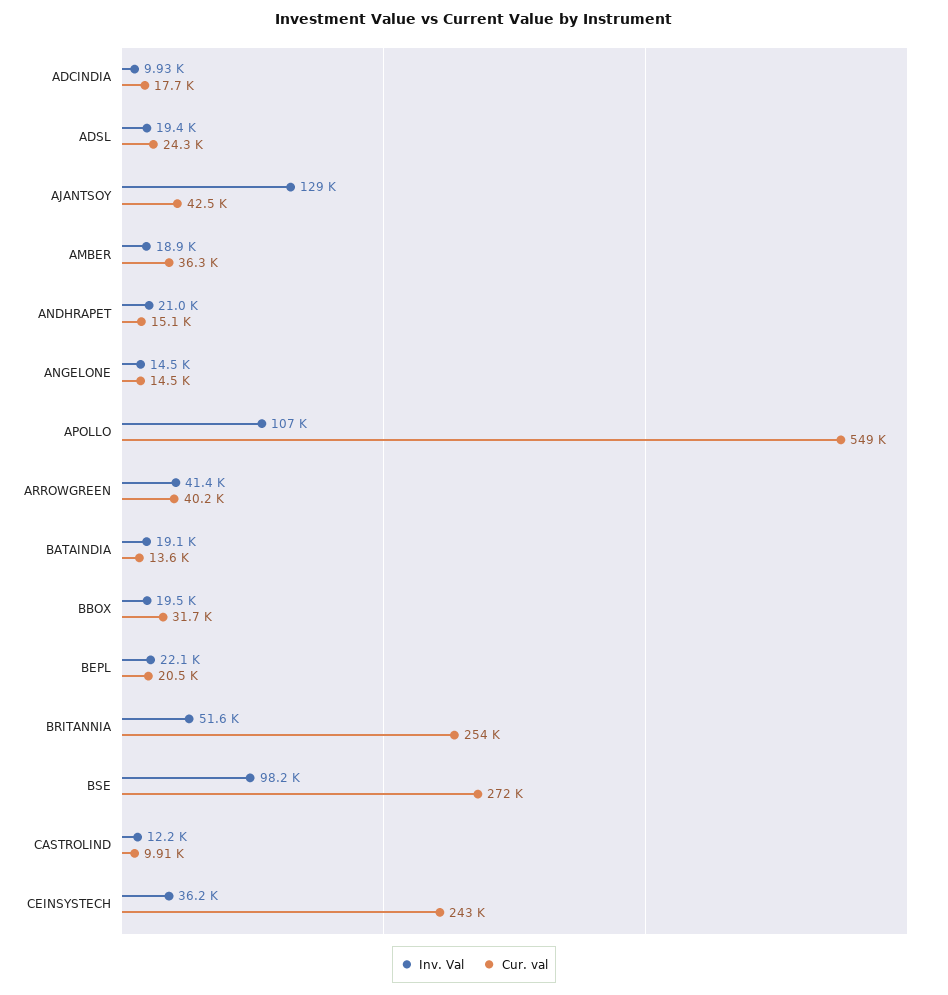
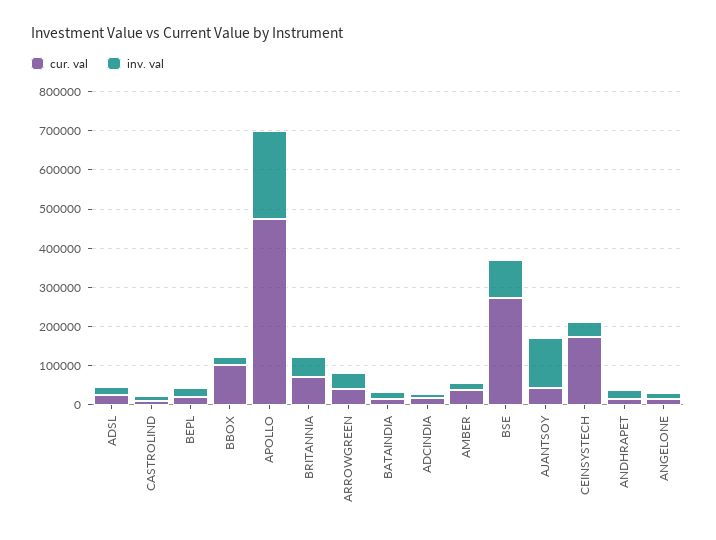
  {
    "Inv. Val": {
      "ADCINDIA": 9930,
      "ADSL": 19400,
      "AJANTSOY": 129000,
      "AMBER": 18900,
      "ANDHRAPET": 21000,
      "ANGELONE": 14500,
-     "APOLLO": 107000,
+     "APOLLO": 225000,
      "ARROWGREEN": 41400,
      "BATAINDIA": 19100,
      "BBOX": 19500,
      "BEPL": 22100,
      "BRITANNIA": 51600,
      "BSE": 98200,
      "CASTROLIND": 12200,
      "CEINSYSTECH": 36200
    },
    "Cur. val": {
      "ADCINDIA": 17700,
      "ADSL": 24300,
      "AJANTSOY": 42500,
      "AMBER": 36300,
      "ANDHRAPET": 15100,
      "ANGELONE": 14500,
-     "APOLLO": 549000,
+     "APOLLO": 475000,
      "ARROWGREEN": 40200,
      "BATAINDIA": 13600,
-     "BBOX": 31700,
+     "BBOX": 100000,
      "BEPL": 20500,
-     "BRITANNIA": 254000,
+     "BRITANNIA": 75000,
      "BSE": 272000,
      "CASTROLIND": 9910,
-     "CEINSYSTECH": 243000
+     "CEINSYSTECH": 175000
    }
  }

